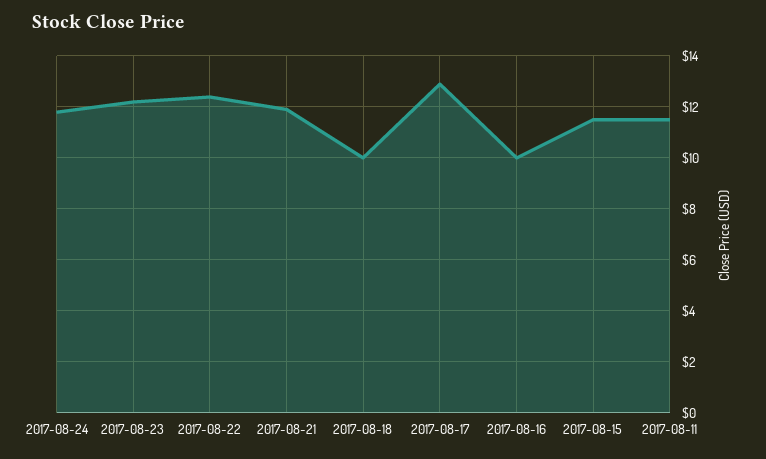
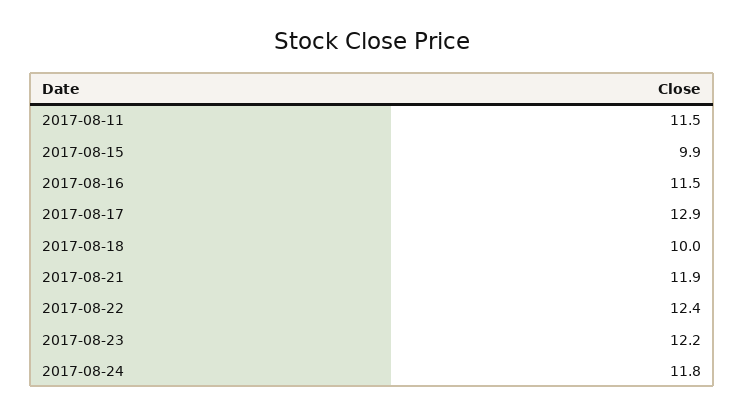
  {
    "2017-08-24": 11.8,
    "2017-08-23": 12.2,
    "2017-08-22": 12.4,
    "2017-08-21": 11.9,
    "2017-08-18": 10,
    "2017-08-17": 12.9,
-   "2017-08-16": 10,
+   "2017-08-16": 11.5,
-   "2017-08-15": 11.5,
+   "2017-08-15": 9.9,
    "2017-08-11": 11.5
  }

